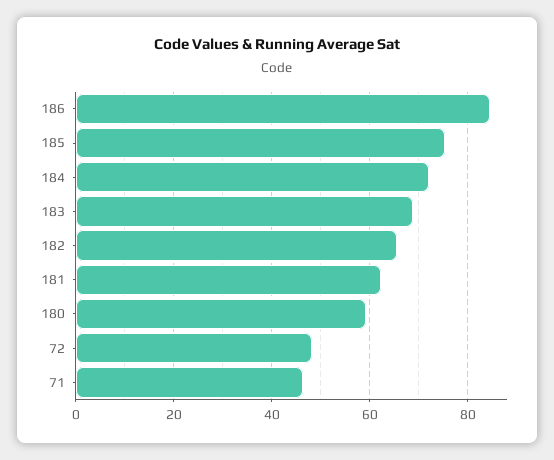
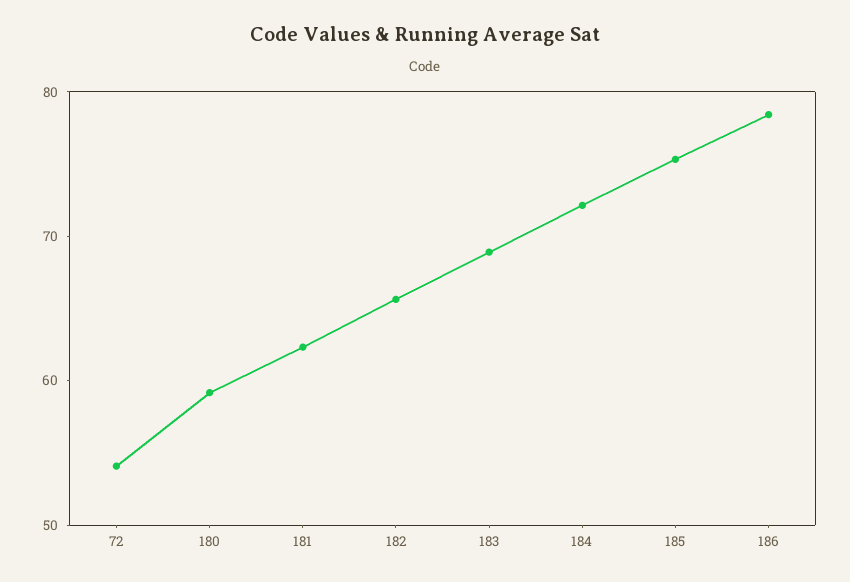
  {
-   "186": 84,
+   "186": 78,
    "185": 76,
    "184": 72,
    "183": 68,
    "182": 66,
    "181": 62,
    "180": 60,
-   "72": 48,
+   "72": 54
-   "71": 46
  }

